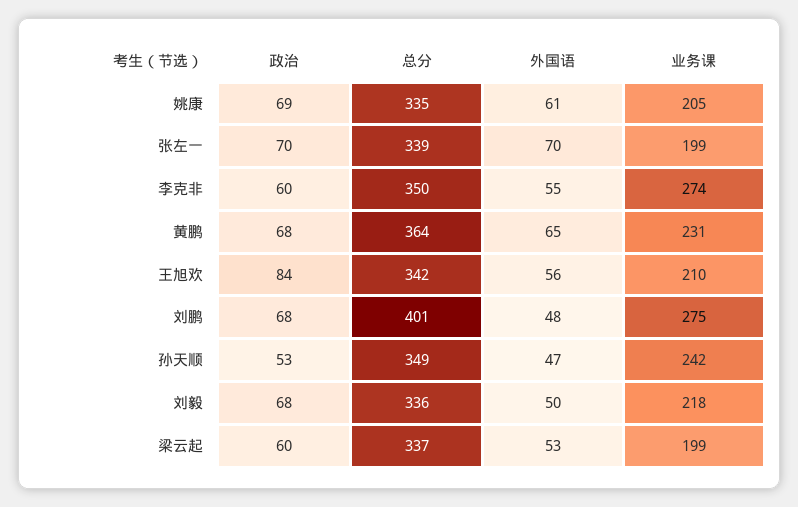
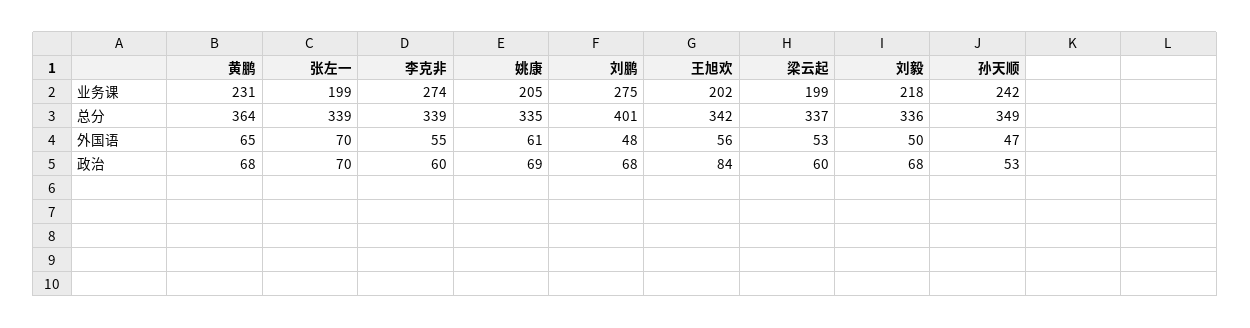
  {
    "政治": {
      "姚康": 69,
      "张左一": 70,
      "李克非": 60,
      "黄鹏": 68,
      "王旭欢": 84,
      "刘鹏": 68,
      "孙天顺": 53,
      "刘毅": 68,
      "梁云起": 60
    },
    "总分": {
      "姚康": 335,
      "张左一": 339,
-     "李克非": 350,
+     "李克非": 339,
      "黄鹏": 364,
      "王旭欢": 342,
      "刘鹏": 401,
      "孙天顺": 349,
      "刘毅": 336,
      "梁云起": 337
    },
    "外国语": {
      "姚康": 61,
      "张左一": 70,
      "李克非": 55,
      "黄鹏": 65,
      "王旭欢": 56,
      "刘鹏": 48,
      "孙天顺": 47,
      "刘毅": 50,
      "梁云起": 53
    },
    "业务课": {
      "姚康": 205,
      "张左一": 199,
      "李克非": 274,
      "黄鹏": 231,
-     "王旭欢": 210,
+     "王旭欢": 202,
      "刘鹏": 275,
      "孙天顺": 242,
      "刘毅": 218,
      "梁云起": 199
    }
  }

